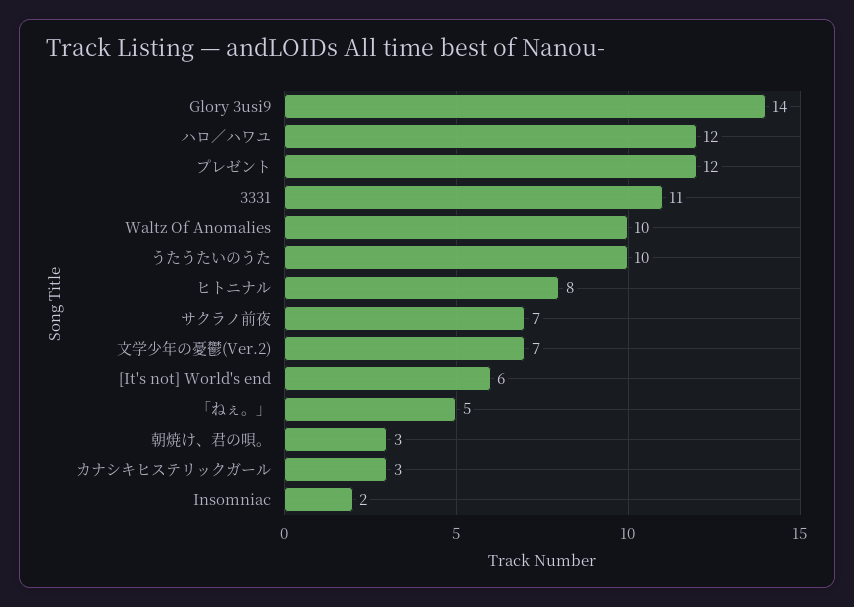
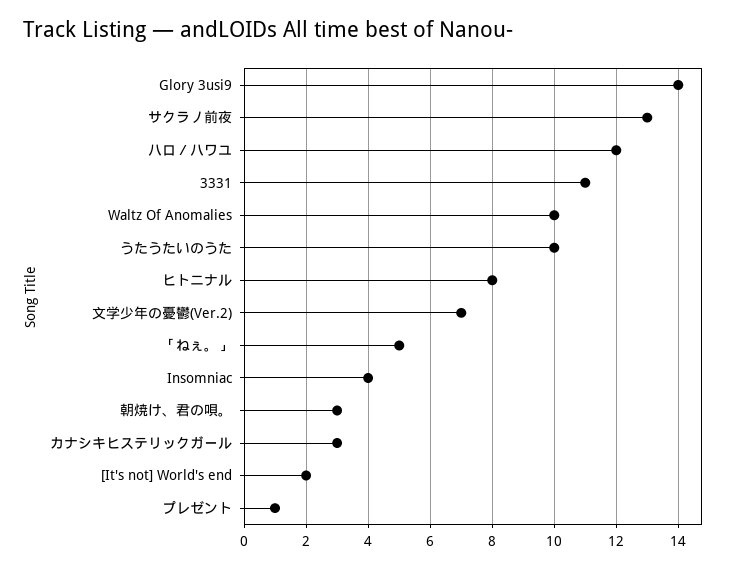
  {
    "Glory 3usi9": 14,
    "ハロ／ハワユ": 12,
-   "プレゼント": 12,
+   "プレゼント": 1,
    "3331": 11,
    "Waltz Of Anomalies": 10,
    "うたうたいのうた": 10,
    "ヒトニナル": 8,
-   "サクラノ前夜": 7,
+   "サクラノ前夜": 13,
    "文学少年の憂鬱(Ver.2)": 7,
-   "[It's not] World's end": 6,
+   "[It's not] World's end": 2,
    "「ねぇ。」": 5,
    "朝焼け、君の唄。": 3,
    "カナシキヒステリックガール": 3,
-   "Insomniac": 2
+   "Insomniac": 4
  }

